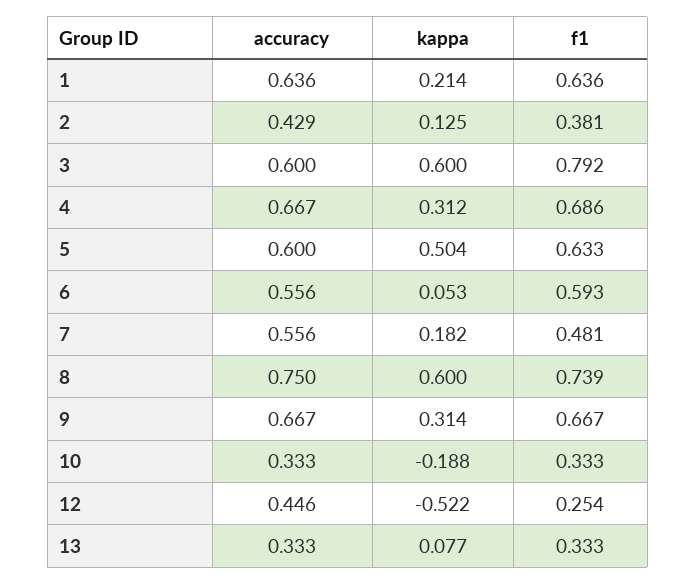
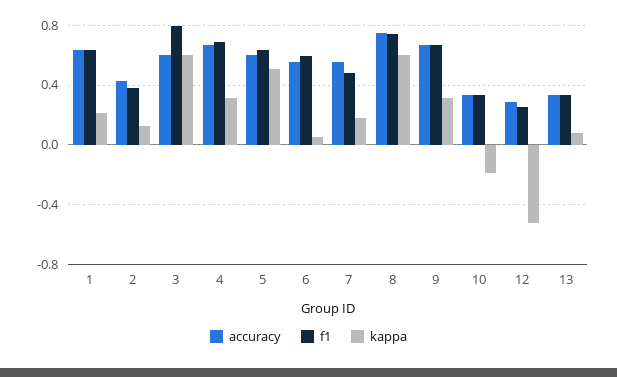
  {
    "accuracy": {
      "1": 0.636,
      "2": 0.429,
      "3": 0.6,
      "4": 0.667,
      "5": 0.6,
      "6": 0.556,
      "7": 0.556,
      "8": 0.75,
      "9": 0.667,
      "10": 0.333,
-     "12": 0.446,
+     "12": 0.3,
      "13": 0.333
    },
    "kappa": {
      "1": 0.214,
      "2": 0.125,
      "3": 0.6,
      "4": 0.312,
      "5": 0.504,
      "6": 0.053,
      "7": 0.182,
      "8": 0.6,
      "9": 0.314,
      "10": -0.188,
      "12": -0.522,
      "13": 0.077
    },
    "f1": {
      "1": 0.636,
      "2": 0.381,
      "3": 0.792,
      "4": 0.686,
      "5": 0.633,
      "6": 0.593,
      "7": 0.481,
      "8": 0.739,
      "9": 0.667,
      "10": 0.333,
      "12": 0.254,
      "13": 0.333
    }
  }

